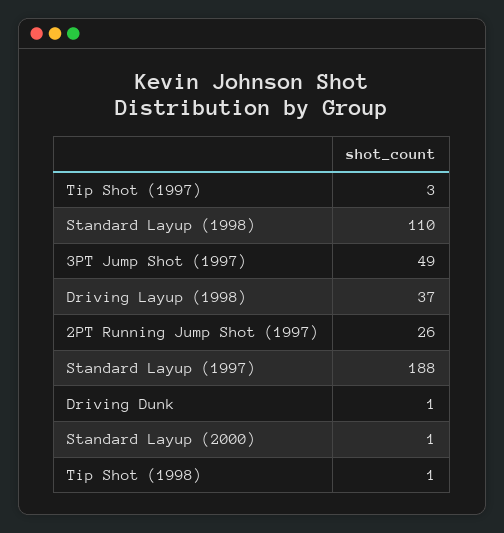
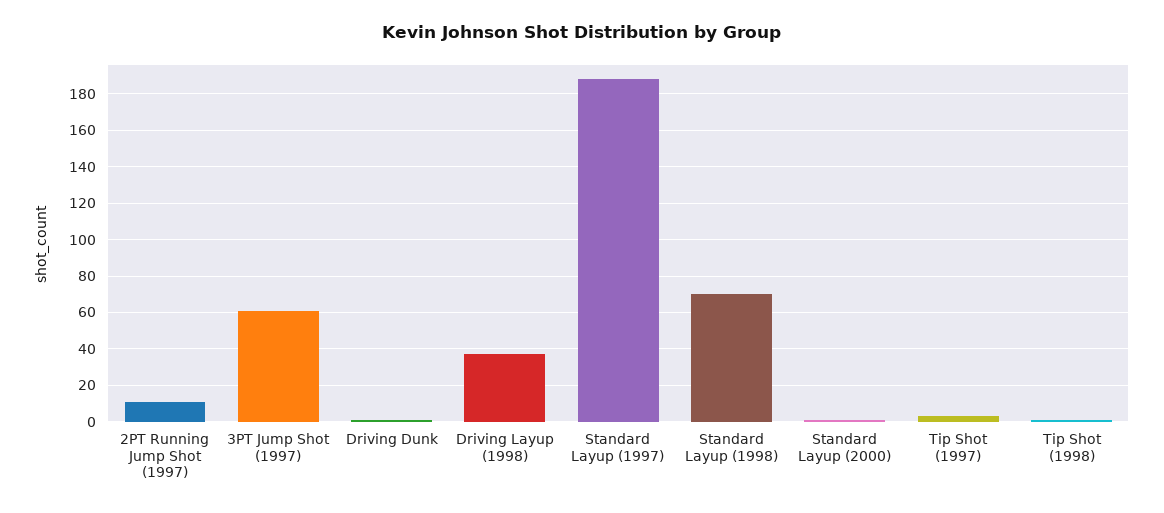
  {
    "Tip Shot (1997)": 3,
-   "Standard Layup (1998)": 110,
+   "Standard Layup (1998)": 70,
-   "3PT Jump Shot (1997)": 49,
+   "3PT Jump Shot (1997)": 60,
    "Driving Layup (1998)": 37,
-   "2PT Running Jump Shot (1997)": 26,
+   "2PT Running Jump Shot (1997)": 10,
    "Standard Layup (1997)": 188,
    "Driving Dunk": 1,
    "Standard Layup (2000)": 1,
    "Tip Shot (1998)": 1
  }

